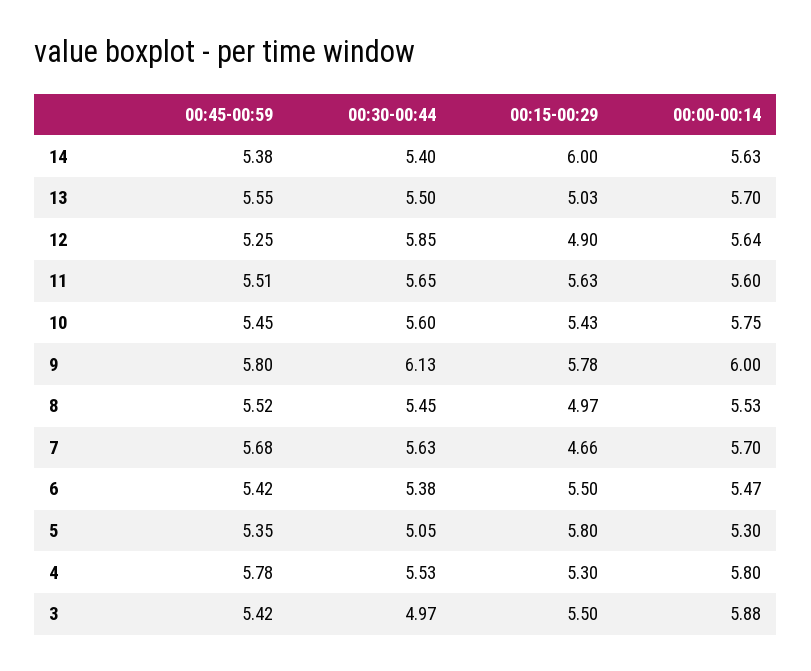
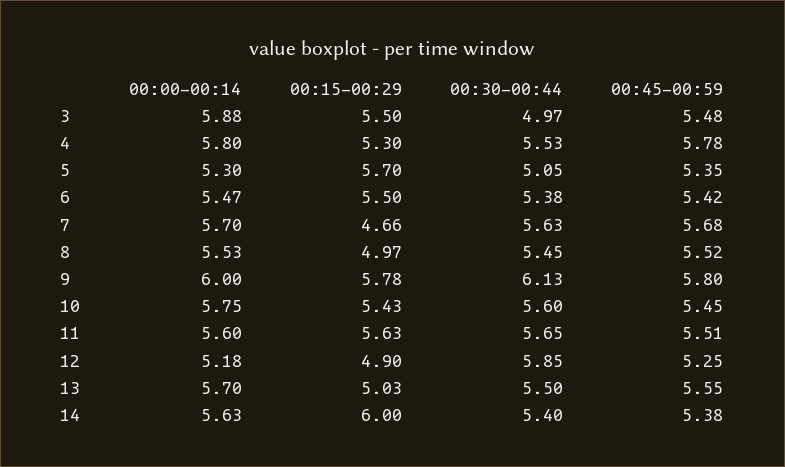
  {
    "00:45-00:59": {
      "14": 5.38,
      "13": 5.55,
      "12": 5.25,
      "11": 5.51,
      "10": 5.45,
      "9": 5.8,
      "8": 5.52,
      "7": 5.68,
      "6": 5.42,
      "5": 5.35,
      "4": 5.78,
-     "3": 5.42
+     "3": 5.48
    },
    "00:30-00:44": {
      "14": 5.4,
      "13": 5.5,
      "12": 5.85,
      "11": 5.65,
      "10": 5.6,
      "9": 6.13,
      "8": 5.45,
      "7": 5.63,
      "6": 5.38,
      "5": 5.05,
      "4": 5.53,
      "3": 4.97
    },
    "00:15-00:29": {
      "14": 6,
      "13": 5.03,
      "12": 4.9,
      "11": 5.63,
      "10": 5.43,
      "9": 5.78,
      "8": 4.97,
      "7": 4.66,
      "6": 5.5,
-     "5": 5.8,
+     "5": 5.7,
      "4": 5.3,
      "3": 5.5
    },
    "00:00-00:14": {
      "14": 5.63,
      "13": 5.7,
-     "12": 5.64,
+     "12": 5.18,
      "11": 5.6,
      "10": 5.75,
      "9": 6,
      "8": 5.53,
      "7": 5.7,
      "6": 5.47,
      "5": 5.3,
      "4": 5.8,
      "3": 5.88
    }
  }

